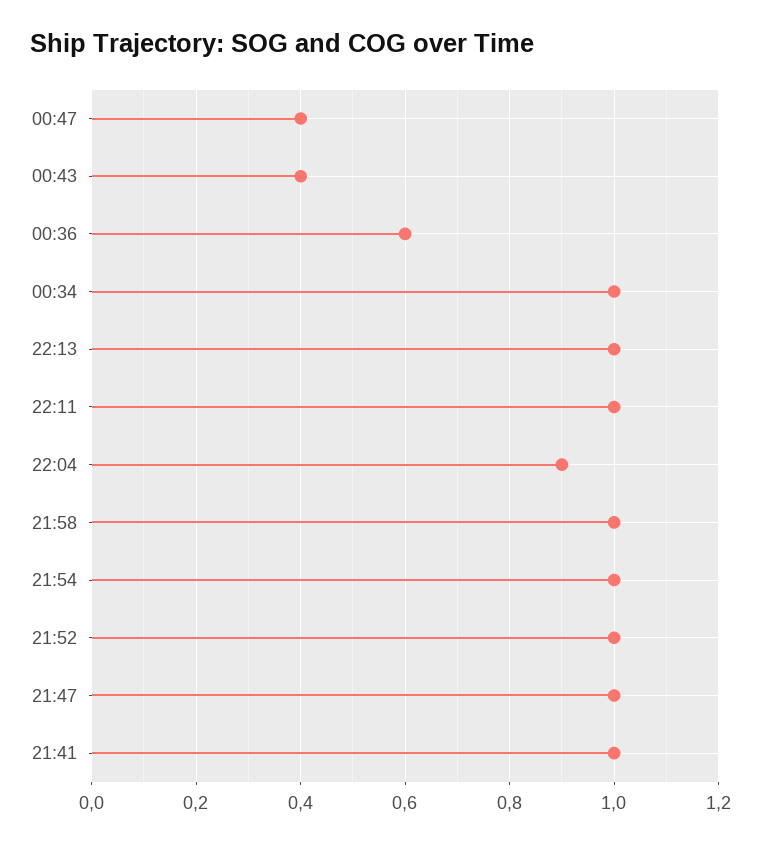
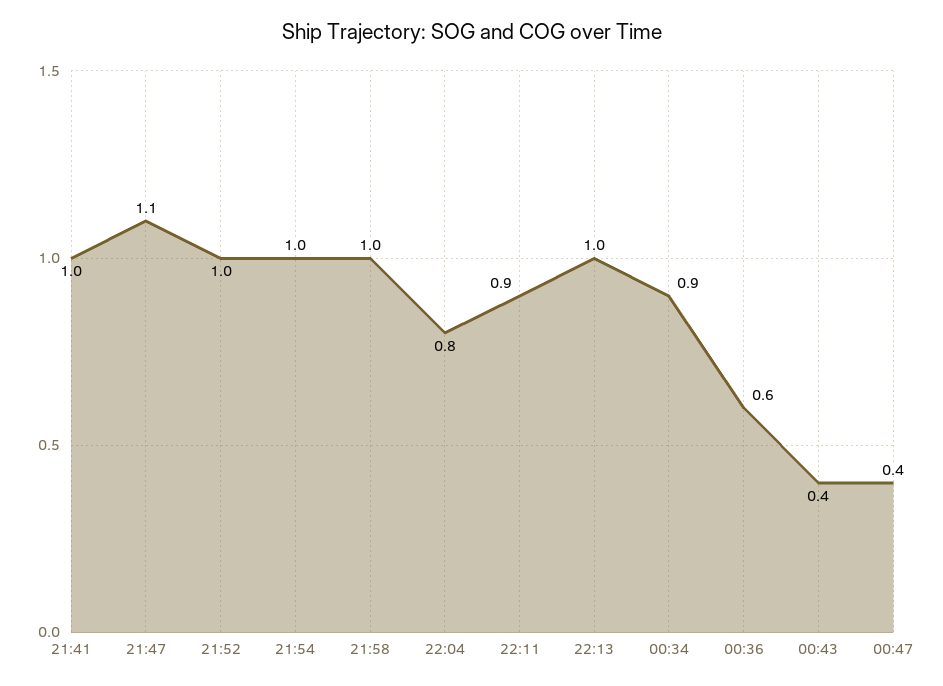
  {
    "00:47": 0.4,
    "00:43": 0.4,
    "00:36": 0.6,
-   "00:34": 1,
+   "00:34": 0.9,
    "22:13": 1,
-   "22:11": 1,
+   "22:11": 0.9,
-   "22:04": 0.9,
+   "22:04": 0.8,
    "21:58": 1,
    "21:54": 1,
    "21:52": 1,
-   "21:47": 1,
+   "21:47": 1.1,
    "21:41": 1
  }

